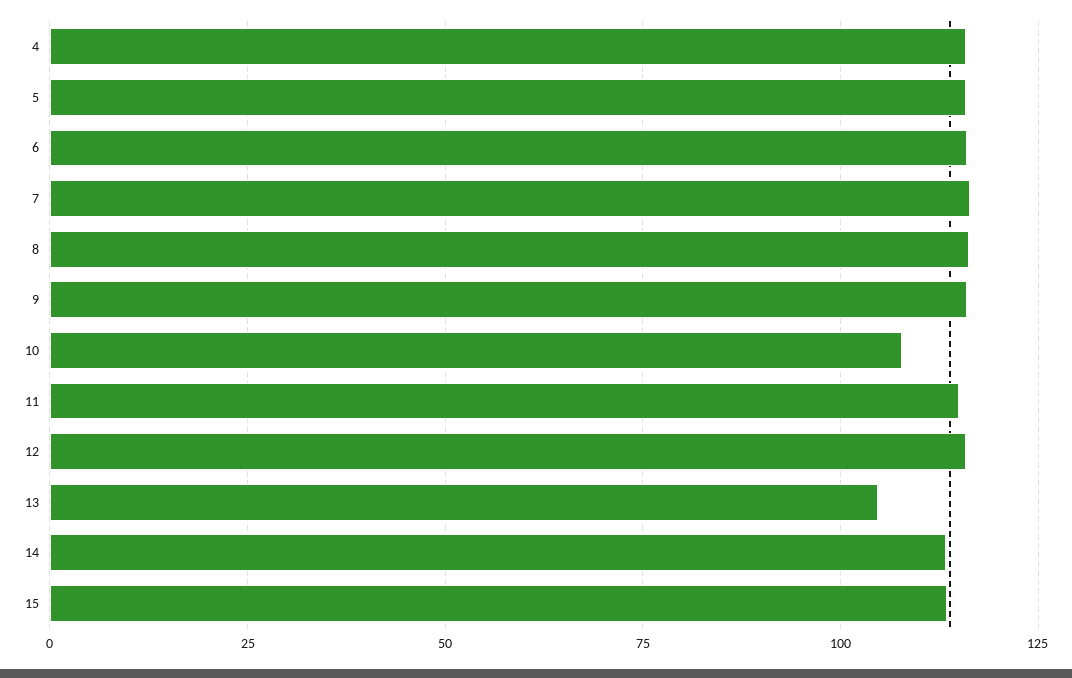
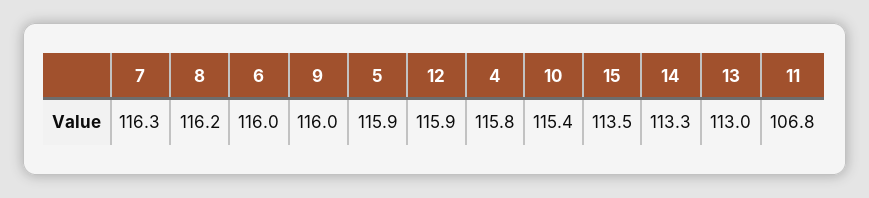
  {
    "4": 115.8,
    "5": 115.9,
    "6": 116,
    "7": 116.3,
    "8": 116.2,
    "9": 116,
-   "10": 107.5,
+   "10": 115.4,
-   "11": 115,
+   "11": 106.8,
    "12": 115.9,
-   "13": 105,
+   "13": 113,
    "14": 113.3,
    "15": 113.5
  }

